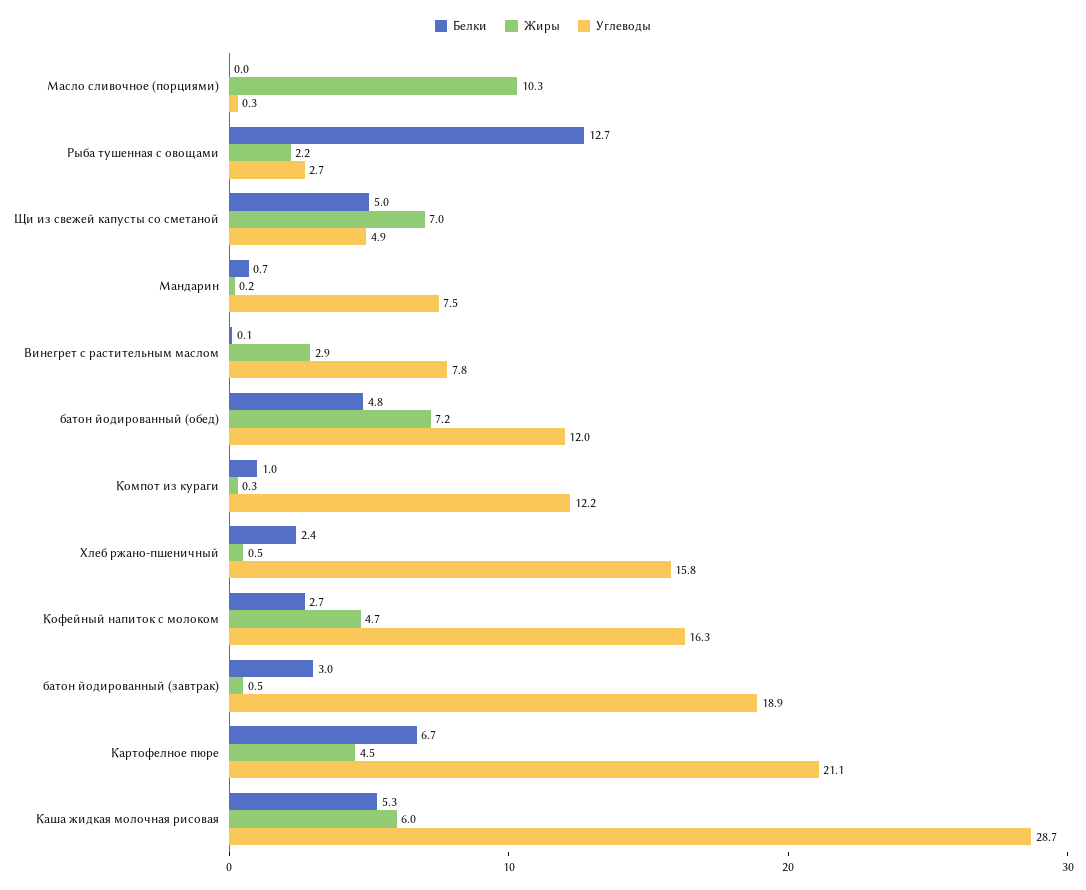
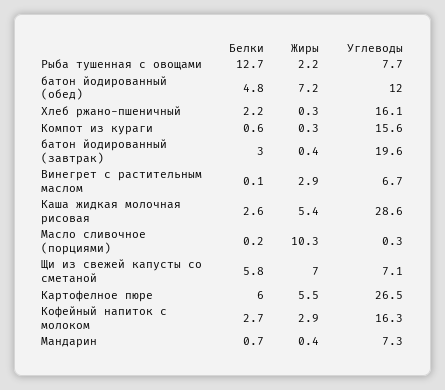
  {
    "Белки": {
-     "Масло сливочное (порциями)": 0,
+     "Масло сливочное (порциями)": 0.2,
      "Рыба тушенная с овощами": 12.7,
-     "Щи из свежей капусты со сметаной": 5,
+     "Щи из свежей капусты со сметаной": 5.8,
      "Мандарин": 0.7,
      "Винегрет с растительным маслом": 0.1,
      "батон йодированный (обед)": 4.8,
-     "Компот из кураги": 1,
+     "Компот из кураги": 0.6,
-     "Хлеб ржано-пшеничный": 2.4,
+     "Хлеб ржано-пшеничный": 2.2,
      "Кофейный напиток с молоком": 2.7,
      "батон йодированный (завтрак)": 3,
-     "Картофелное пюре": 6.7,
+     "Картофелное пюре": 6,
-     "Каша жидкая молочная рисовая": 5.3
+     "Каша жидкая молочная рисовая": 2.6
    },
    "Жиры": {
      "Масло сливочное (порциями)": 10.3,
      "Рыба тушенная с овощами": 2.2,
      "Щи из свежей капусты со сметаной": 7,
-     "Мандарин": 0.2,
+     "Мандарин": 0.4,
      "Винегрет с растительным маслом": 2.9,
      "батон йодированный (обед)": 7.2,
      "Компот из кураги": 0.3,
-     "Хлеб ржано-пшеничный": 0.5,
+     "Хлеб ржано-пшеничный": 0.3,
-     "Кофейный напиток с молоком": 4.7,
+     "Кофейный напиток с молоком": 2.9,
-     "батон йодированный (завтрак)": 0.5,
+     "батон йодированный (завтрак)": 0.4,
-     "Картофелное пюре": 4.5,
+     "Картофелное пюре": 5.5,
-     "Каша жидкая молочная рисовая": 6
+     "Каша жидкая молочная рисовая": 5.4
    },
    "Углеводы": {
      "Масло сливочное (порциями)": 0.3,
-     "Рыба тушенная с овощами": 2.7,
+     "Рыба тушенная с овощами": 7.7,
-     "Щи из свежей капусты со сметаной": 4.9,
+     "Щи из свежей капусты со сметаной": 7.1,
-     "Мандарин": 7.5,
+     "Мандарин": 7.3,
-     "Винегрет с растительным маслом": 7.8,
+     "Винегрет с растительным маслом": 6.7,
      "батон йодированный (обед)": 12,
-     "Компот из кураги": 12.2,
+     "Компот из кураги": 15.6,
-     "Хлеб ржано-пшеничный": 15.8,
+     "Хлеб ржано-пшеничный": 16.1,
      "Кофейный напиток с молоком": 16.3,
-     "батон йодированный (завтрак)": 18.9,
+     "батон йодированный (завтрак)": 19.6,
-     "Картофелное пюре": 21.1,
+     "Картофелное пюре": 26.5,
-     "Каша жидкая молочная рисовая": 28.7
+     "Каша жидкая молочная рисовая": 28.6
    }
  }

